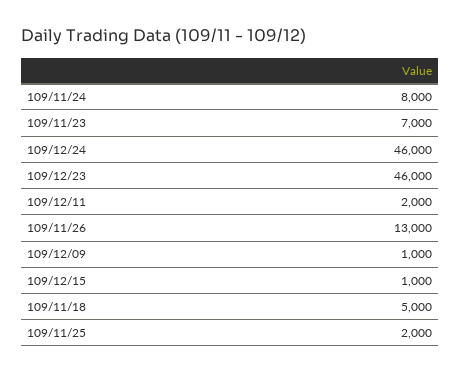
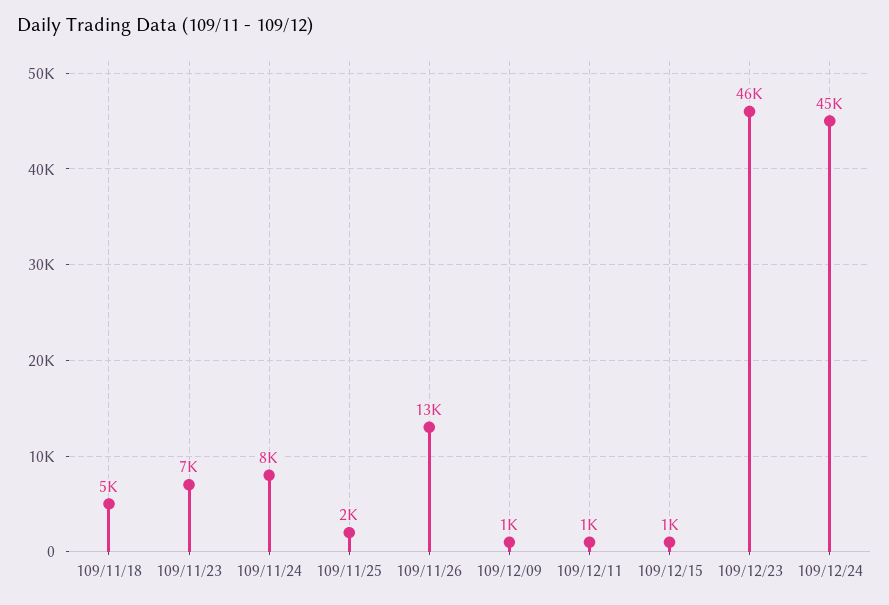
  {
    "109/11/24": 8000,
    "109/11/23": 7000,
-   "109/12/24": 46000,
+   "109/12/24": 45000,
    "109/12/23": 46000,
-   "109/12/11": 2000,
+   "109/12/11": 1000,
    "109/11/26": 13000,
    "109/12/09": 1000,
    "109/12/15": 1000,
    "109/11/18": 5000,
    "109/11/25": 2000
  }

